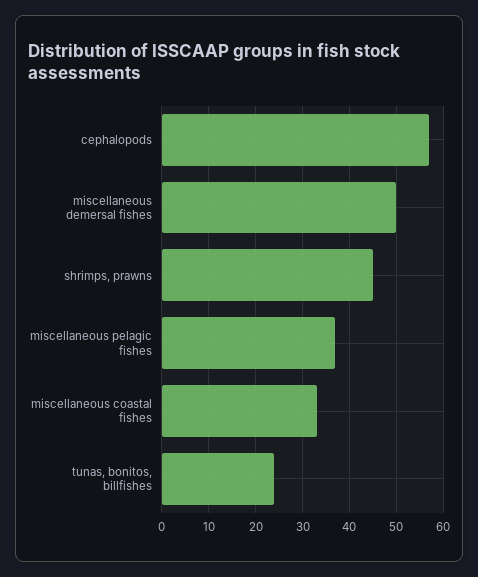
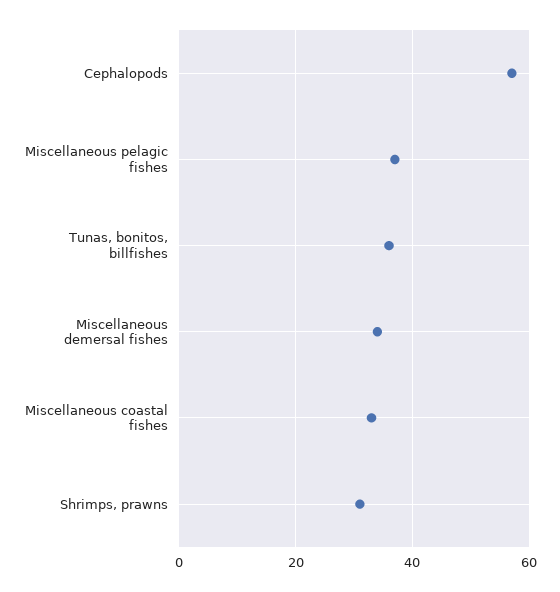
  {
    "cephalopods": 55,
-   "miscellaneous demersal fishes": 50,
+   "miscellaneous demersal fishes": 35,
-   "shrimps, prawns": 45,
+   "shrimps, prawns": 30,
    "miscellaneous pelagic fishes": 35,
    "miscellaneous coastal fishes": 35,
-   "tunas, bonitos, billfishes": 25
+   "tunas, bonitos, billfishes": 35
  }

